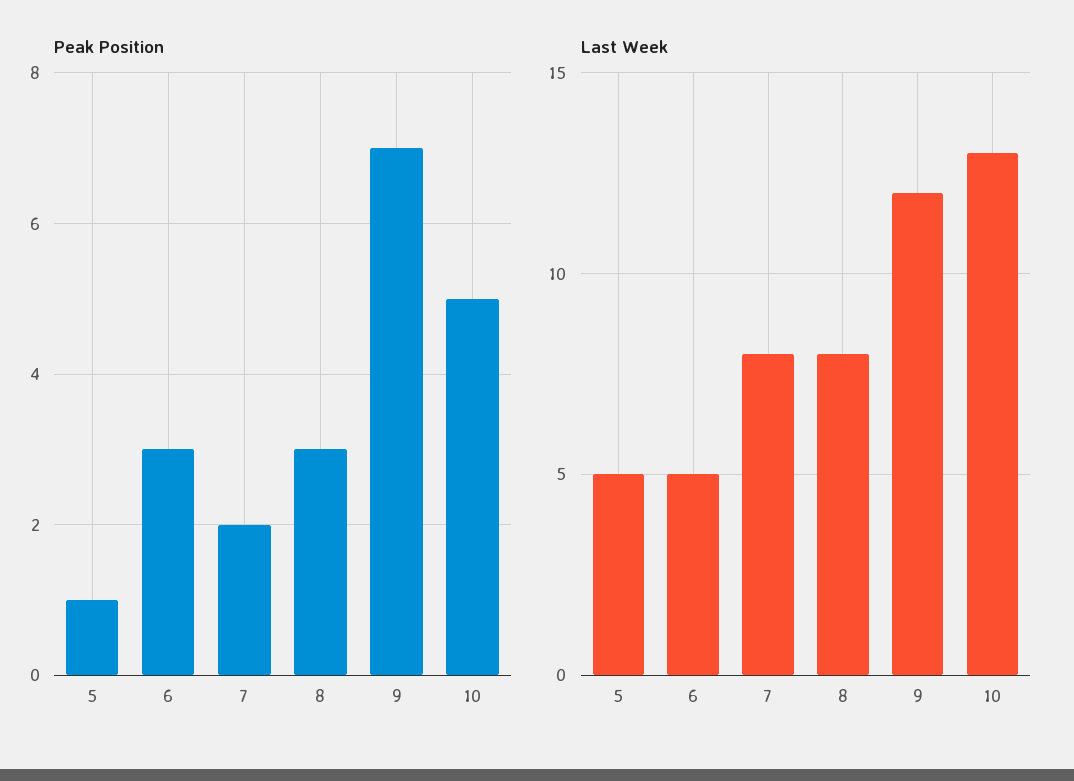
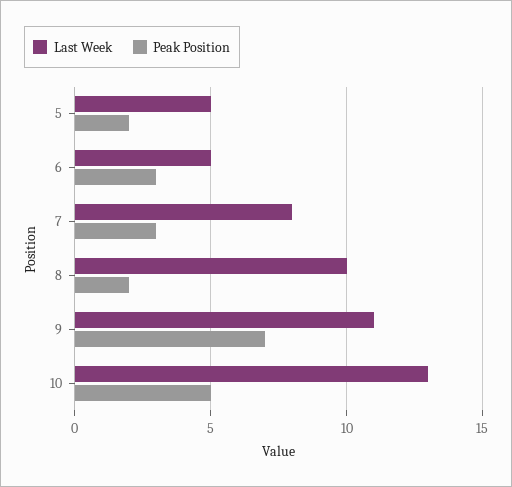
  {
    "Peak Position": {
-     "5": 1,
+     "5": 2,
      "6": 3,
-     "7": 2,
+     "7": 3,
-     "8": 3,
+     "8": 2,
      "9": 7,
      "10": 5
    },
    "Last Week": {
      "5": 5,
      "6": 5,
      "7": 8,
-     "8": 8,
+     "8": 10,
-     "9": 12,
+     "9": 11,
      "10": 13
    }
  }

